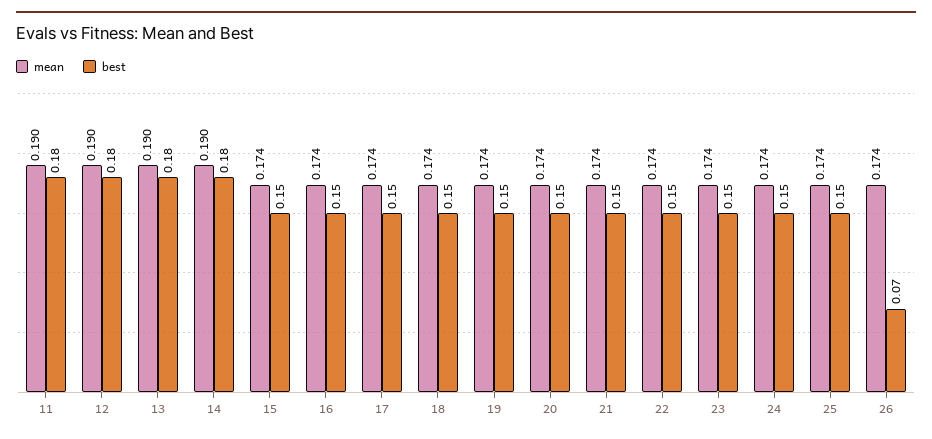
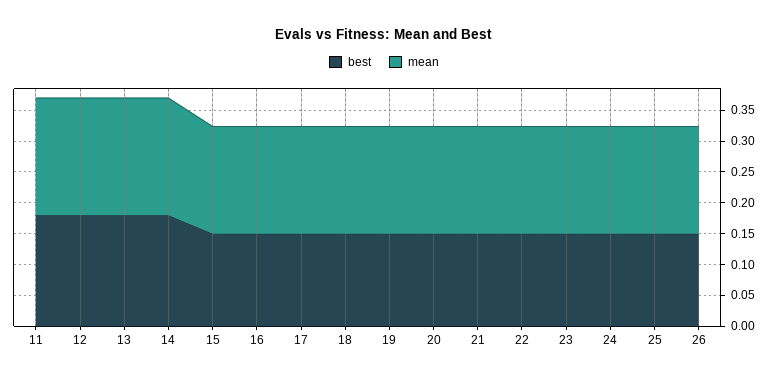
  {
    "mean": {
      "11": 0.19,
      "12": 0.19,
      "13": 0.19,
      "14": 0.19,
      "15": 0.174,
      "16": 0.174,
      "17": 0.174,
      "18": 0.174,
      "19": 0.174,
      "20": 0.174,
      "21": 0.174,
      "22": 0.174,
      "23": 0.174,
      "24": 0.174,
      "25": 0.174,
      "26": 0.174
    },
    "best": {
      "11": 0.18,
      "12": 0.18,
      "13": 0.18,
      "14": 0.18,
      "15": 0.15,
      "16": 0.15,
      "17": 0.15,
      "18": 0.15,
      "19": 0.15,
      "20": 0.15,
      "21": 0.15,
      "22": 0.15,
      "23": 0.15,
      "24": 0.15,
      "25": 0.15,
-     "26": 0.07
+     "26": 0.15
    }
  }

